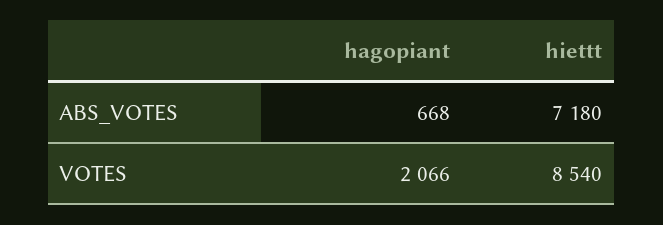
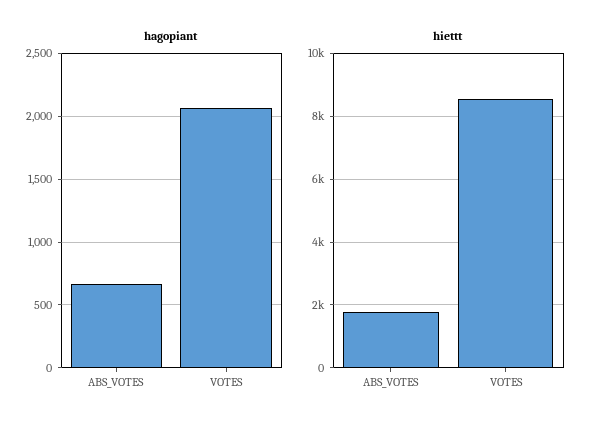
  {
    "hagopiant": {
      "ABS_VOTES": 668,
      "VOTES": 2066
    },
    "hiettt": {
-     "ABS_VOTES": 7180,
+     "ABS_VOTES": 1800,
      "VOTES": 8540
    }
  }

